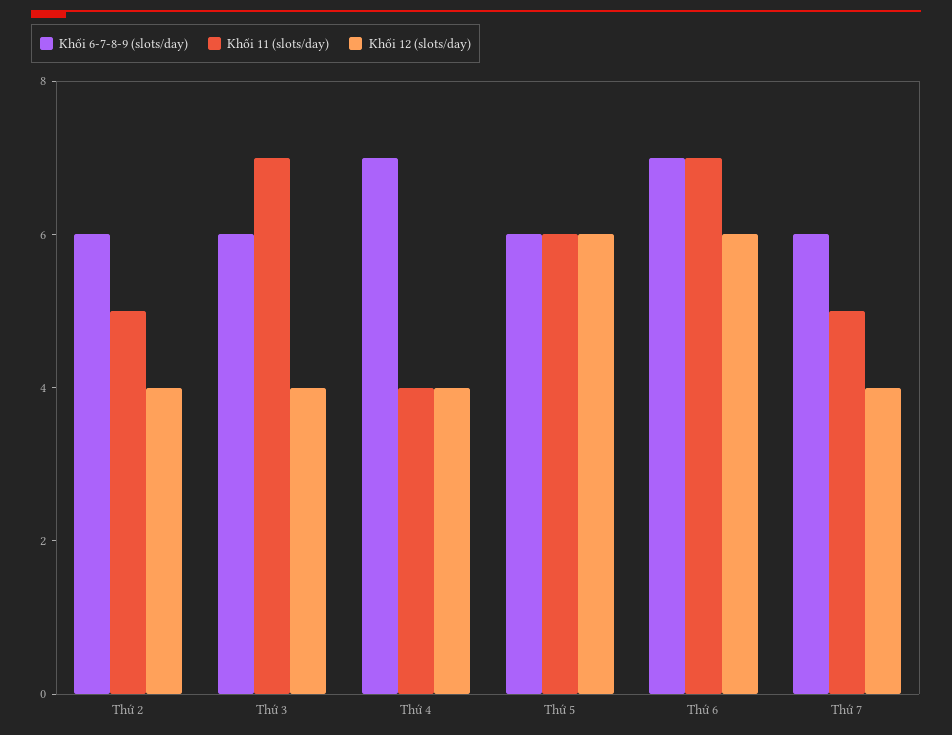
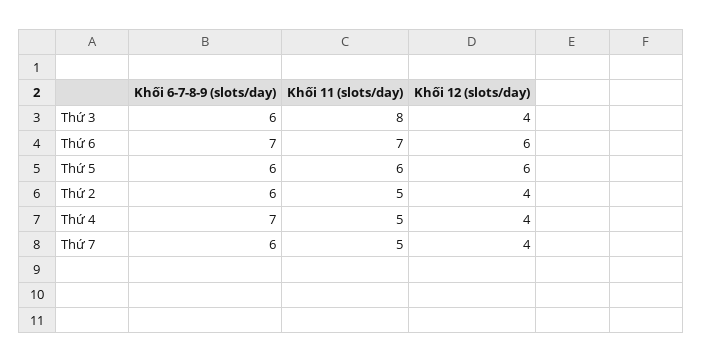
  {
    "Khối 6-7-8-9 (slots/day)": {
      "Thứ 2": 6,
      "Thứ 3": 6,
      "Thứ 4": 7,
      "Thứ 5": 6,
      "Thứ 6": 7,
      "Thứ 7": 6
    },
    "Khối 11 (slots/day)": {
      "Thứ 2": 5,
-     "Thứ 3": 7,
+     "Thứ 3": 8,
-     "Thứ 4": 4,
+     "Thứ 4": 5,
      "Thứ 5": 6,
      "Thứ 6": 7,
      "Thứ 7": 5
    },
    "Khối 12 (slots/day)": {
      "Thứ 2": 4,
      "Thứ 3": 4,
      "Thứ 4": 4,
      "Thứ 5": 6,
      "Thứ 6": 6,
      "Thứ 7": 4
    }
  }

